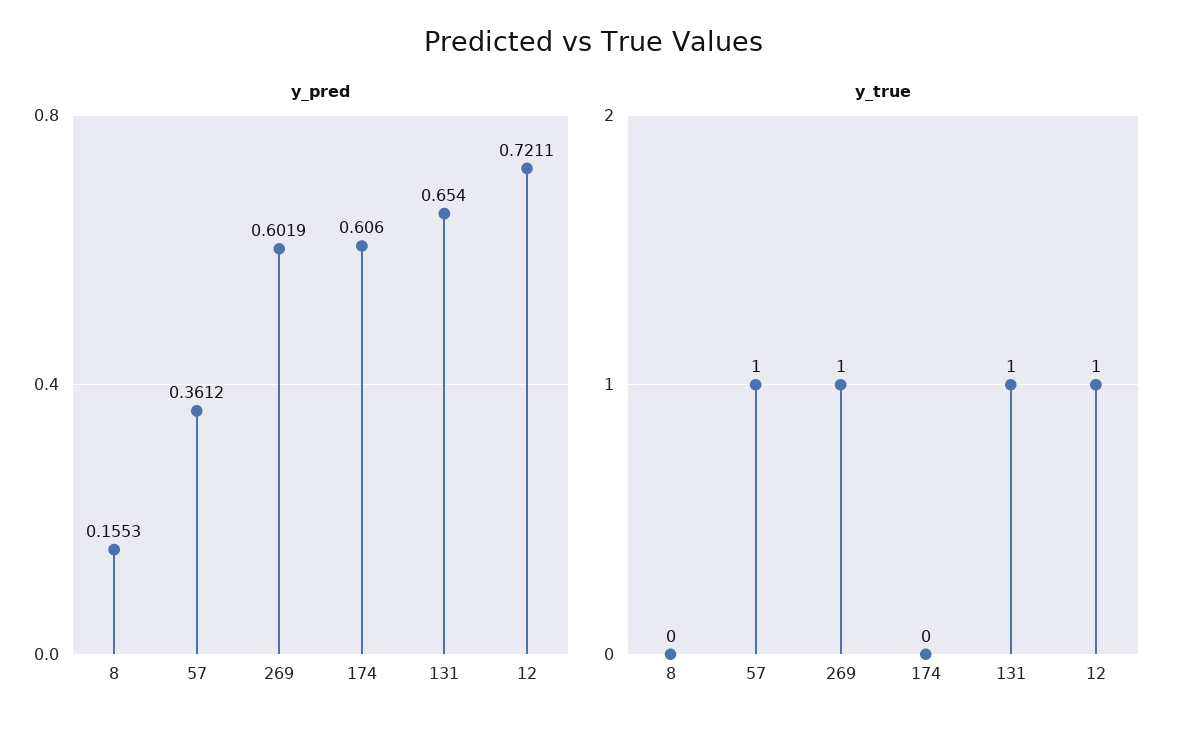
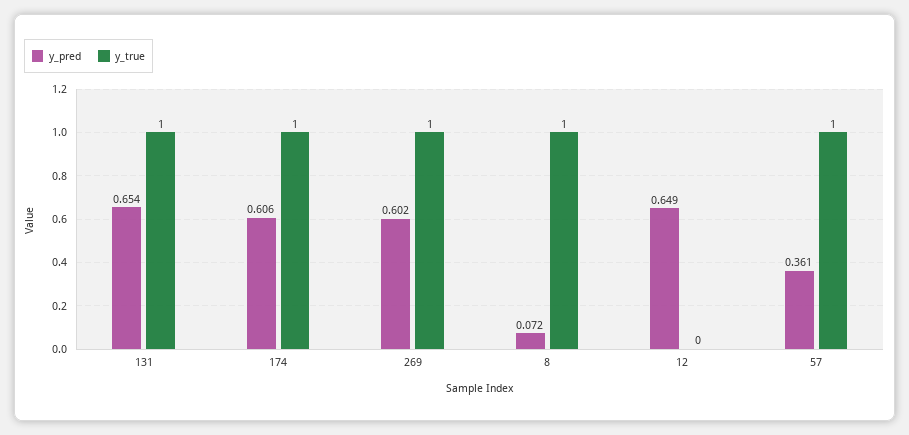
  {
    "y_pred": {
-     "8": 0.1553,
+     "8": 0.072,
      "57": 0.3612,
      "269": 0.6019,
      "174": 0.606,
      "131": 0.654,
-     "12": 0.7211
+     "12": 0.649
    },
    "y_true": {
-     "8": 0,
+     "8": 1,
      "57": 1,
      "269": 1,
-     "174": 0,
+     "174": 1,
      "131": 1,
-     "12": 1
+     "12": 0
    }
  }

